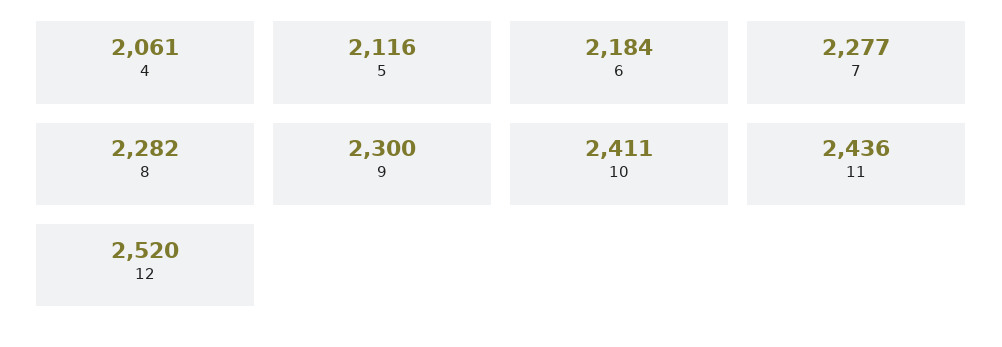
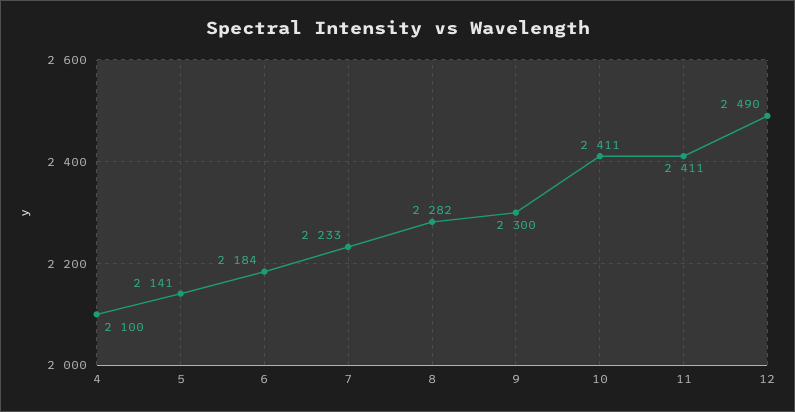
  {
-   "4": 2061,
+   "4": 2100,
-   "5": 2116,
+   "5": 2141,
    "6": 2184,
-   "7": 2277,
+   "7": 2233,
    "8": 2282,
    "9": 2300,
    "10": 2411,
-   "11": 2436,
+   "11": 2411,
-   "12": 2520
+   "12": 2490
  }

